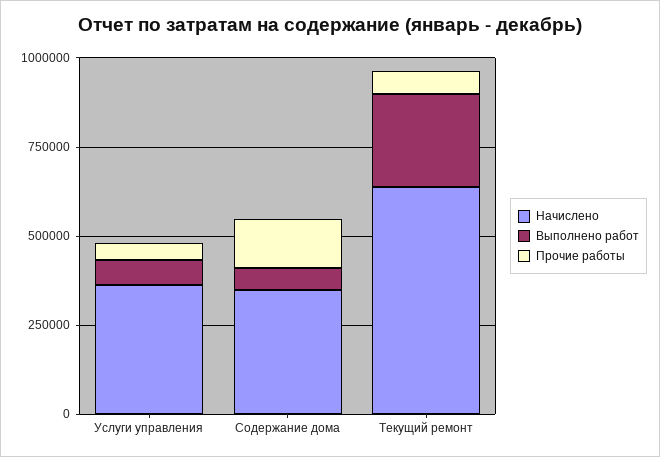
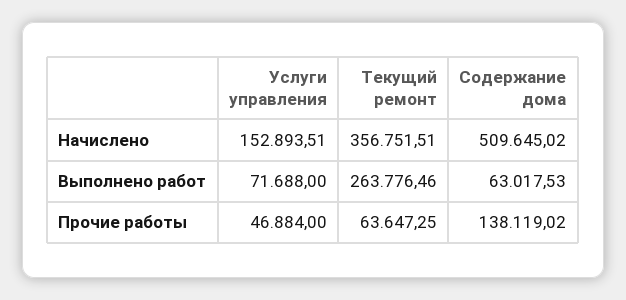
  {
    "Начислено": {
-     "Услуги управления": 350000,
+     "Услуги управления": 152893.51,
-     "Содержание дома": 350000,
+     "Содержание дома": 509645.02,
-     "Текущий ремонт": 650000
+     "Текущий ремонт": 356751.51
    },
    "Выполнено работ": {
      "Услуги управления": 71688,
      "Содержание дома": 63017.53,
      "Текущий ремонт": 263776.46
    },
    "Прочие работы": {
      "Услуги управления": 46884,
      "Содержание дома": 138119.02,
      "Текущий ремонт": 63647.25
    }
  }

